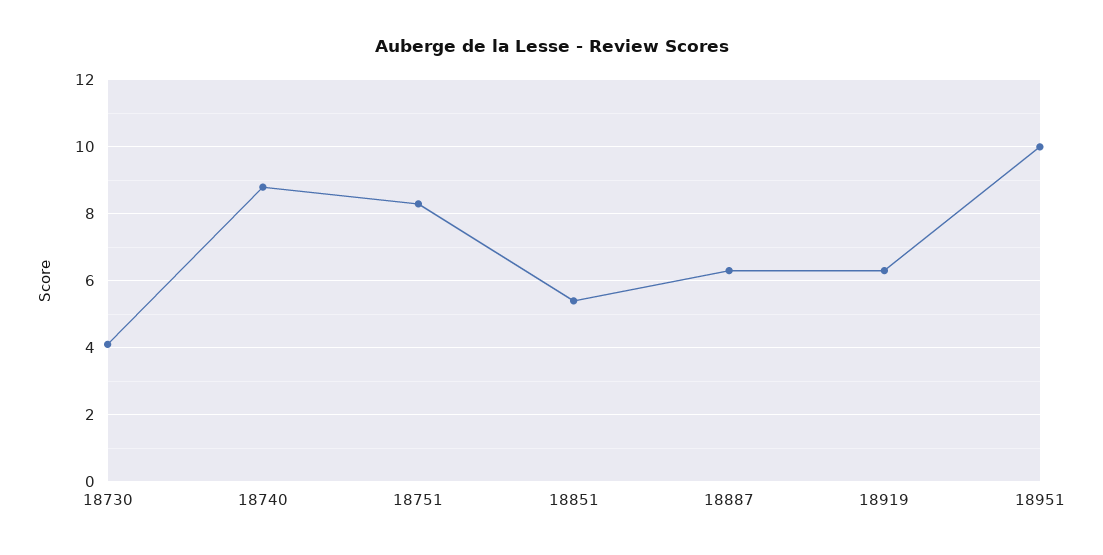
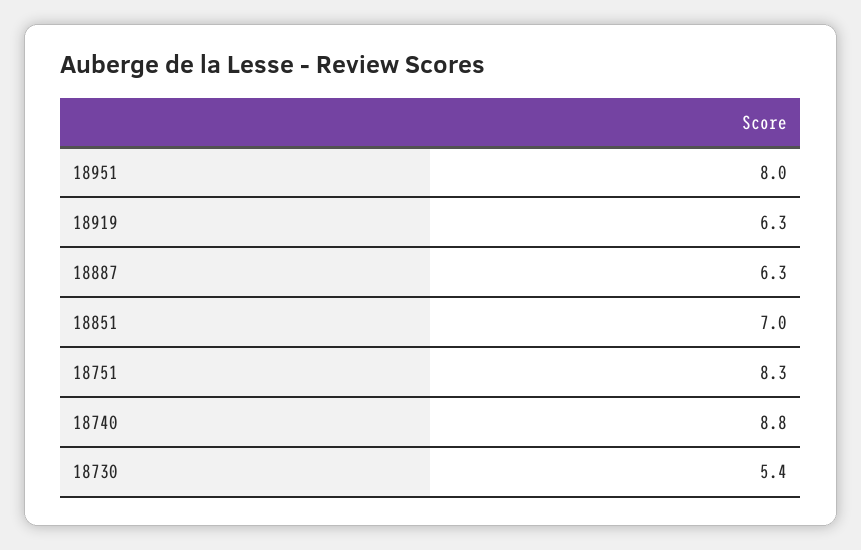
  {
-   "18730": 4,
+   "18730": 5.4,
    "18740": 8.8,
    "18751": 8.3,
-   "18851": 5.5,
+   "18851": 7,
    "18887": 6.3,
    "18919": 6.3,
-   "18951": 10
+   "18951": 8
  }

